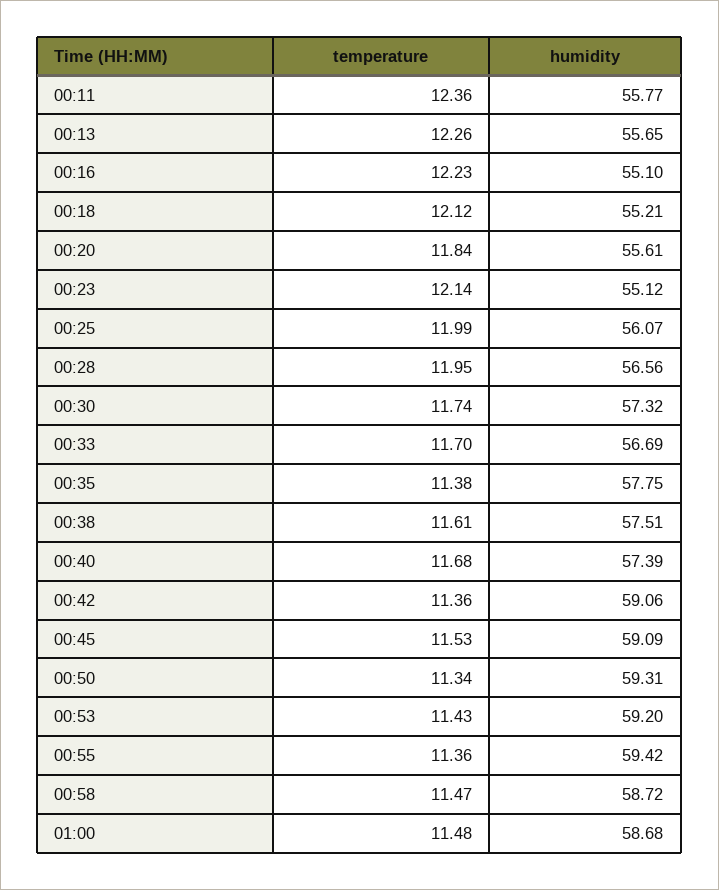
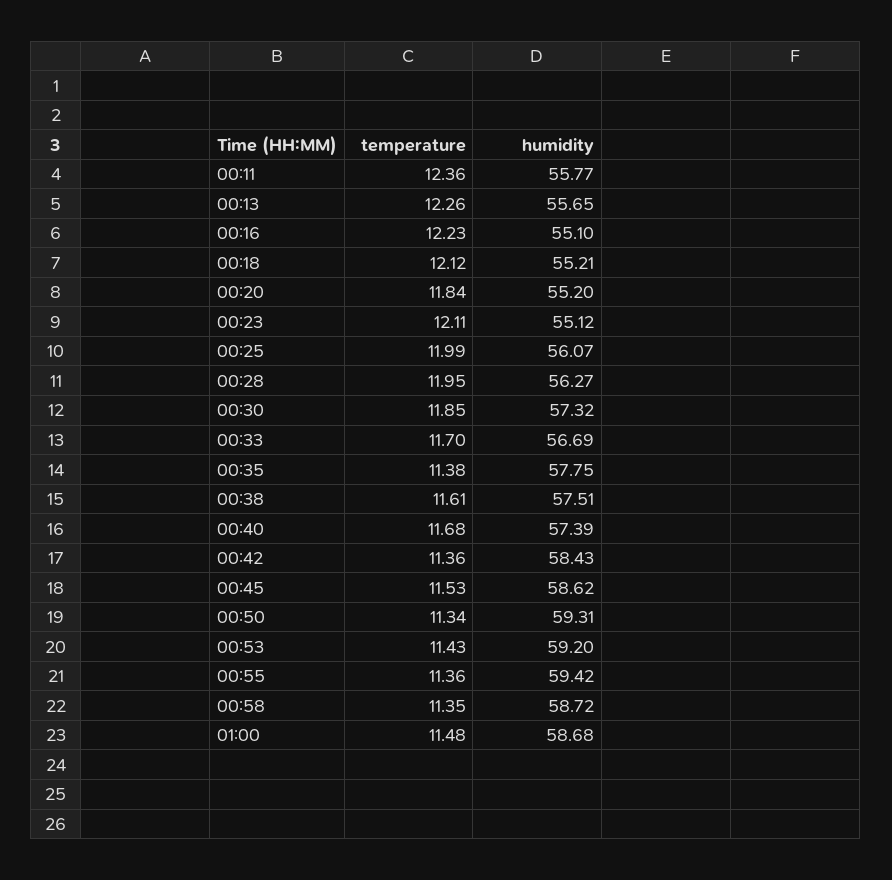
  {
    "temperature": {
      "00:11": 12.36,
      "00:13": 12.26,
      "00:16": 12.23,
      "00:18": 12.12,
      "00:20": 11.84,
-     "00:23": 12.14,
+     "00:23": 12.11,
      "00:25": 11.99,
      "00:28": 11.95,
-     "00:30": 11.74,
+     "00:30": 11.85,
      "00:33": 11.7,
      "00:35": 11.38,
      "00:38": 11.61,
      "00:40": 11.68,
      "00:42": 11.36,
      "00:45": 11.53,
      "00:50": 11.34,
      "00:53": 11.43,
      "00:55": 11.36,
-     "00:58": 11.47,
+     "00:58": 11.35,
      "01:00": 11.48
    },
    "humidity": {
      "00:11": 55.77,
      "00:13": 55.65,
      "00:16": 55.1,
      "00:18": 55.21,
-     "00:20": 55.61,
+     "00:20": 55.2,
      "00:23": 55.12,
      "00:25": 56.07,
-     "00:28": 56.56,
+     "00:28": 56.27,
      "00:30": 57.32,
      "00:33": 56.69,
      "00:35": 57.75,
      "00:38": 57.51,
      "00:40": 57.39,
-     "00:42": 59.06,
+     "00:42": 58.43,
-     "00:45": 59.09,
+     "00:45": 58.62,
      "00:50": 59.31,
      "00:53": 59.2,
      "00:55": 59.42,
      "00:58": 58.72,
      "01:00": 58.68
    }
  }

